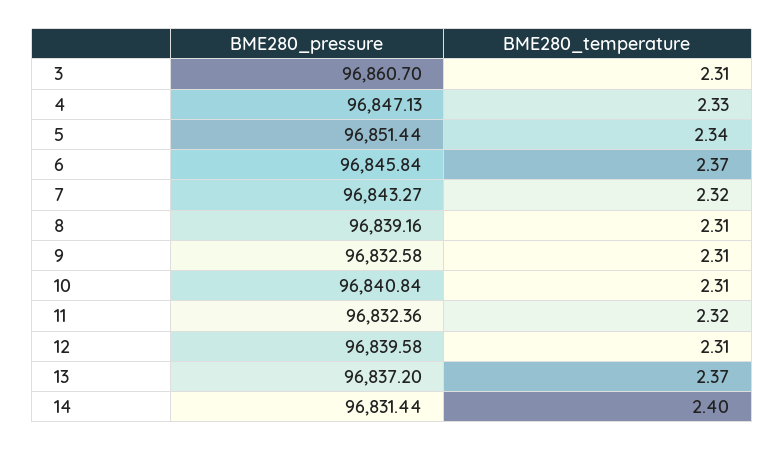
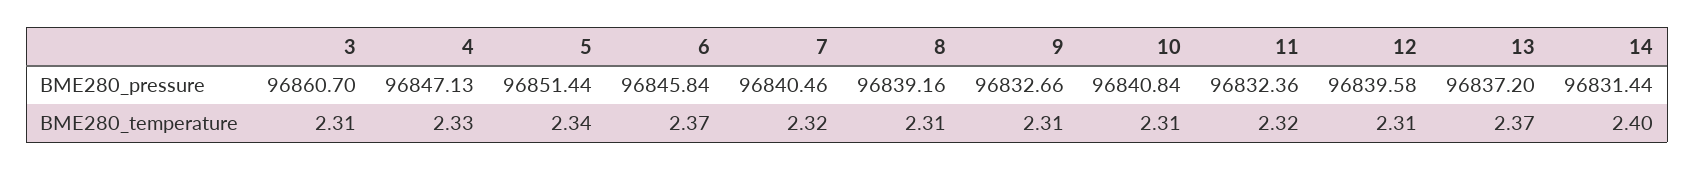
  {
    "BME280_pressure": {
      "3": 96860.7,
      "4": 96847.13,
      "5": 96851.44,
      "6": 96845.84,
-     "7": 96843.27,
+     "7": 96840.46,
      "8": 96839.16,
-     "9": 96832.58,
+     "9": 96832.66,
      "10": 96840.84,
      "11": 96832.36,
      "12": 96839.58,
      "13": 96837.2,
      "14": 96831.44
    },
    "BME280_temperature": {
      "3": 2.31,
      "4": 2.33,
      "5": 2.34,
      "6": 2.37,
      "7": 2.32,
      "8": 2.31,
      "9": 2.31,
      "10": 2.31,
      "11": 2.32,
      "12": 2.31,
      "13": 2.37,
      "14": 2.4
    }
  }

